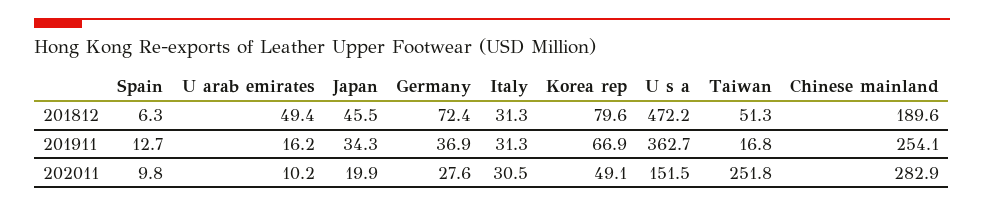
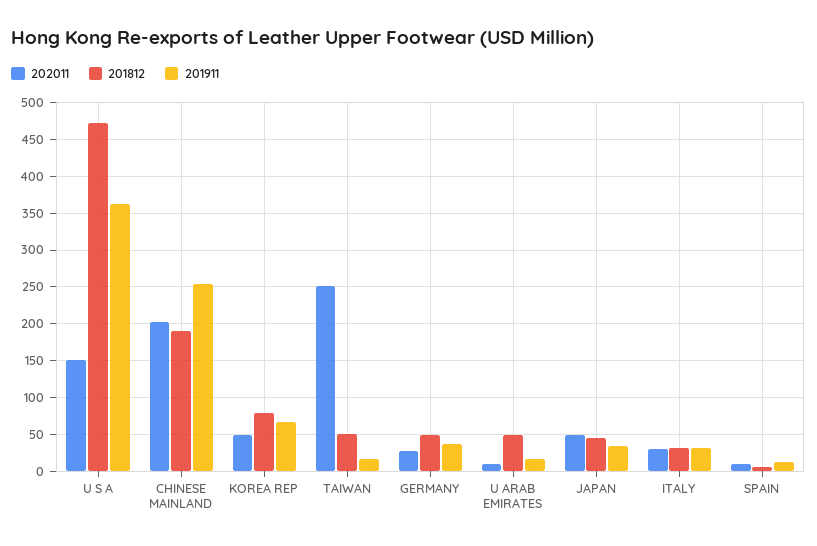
  {
    "201812": {
      "Spain": 6.3,
      "U arab emirates": 49.4,
      "Japan": 45.5,
-     "Germany": 72.4,
+     "Germany": 50,
      "Italy": 31.3,
      "Korea rep": 79.6,
      "U s a": 472.2,
      "Taiwan": 51.3,
      "Chinese mainland": 189.6
    },
    "201911": {
      "Spain": 12.7,
      "U arab emirates": 16.2,
      "Japan": 34.3,
      "Germany": 36.9,
      "Italy": 31.3,
      "Korea rep": 66.9,
      "U s a": 362.7,
      "Taiwan": 16.8,
      "Chinese mainland": 254.1
    },
    "202011": {
      "Spain": 9.8,
      "U arab emirates": 10.2,
-     "Japan": 19.9,
+     "Japan": 50,
      "Germany": 27.6,
      "Italy": 30.5,
      "Korea rep": 49.1,
      "U s a": 151.5,
      "Taiwan": 251.8,
-     "Chinese mainland": 282.9
+     "Chinese mainland": 200
    }
  }

